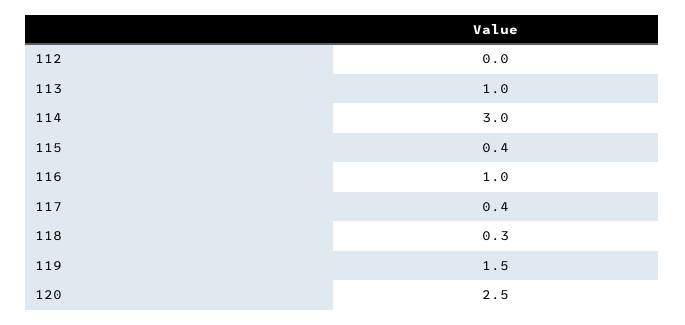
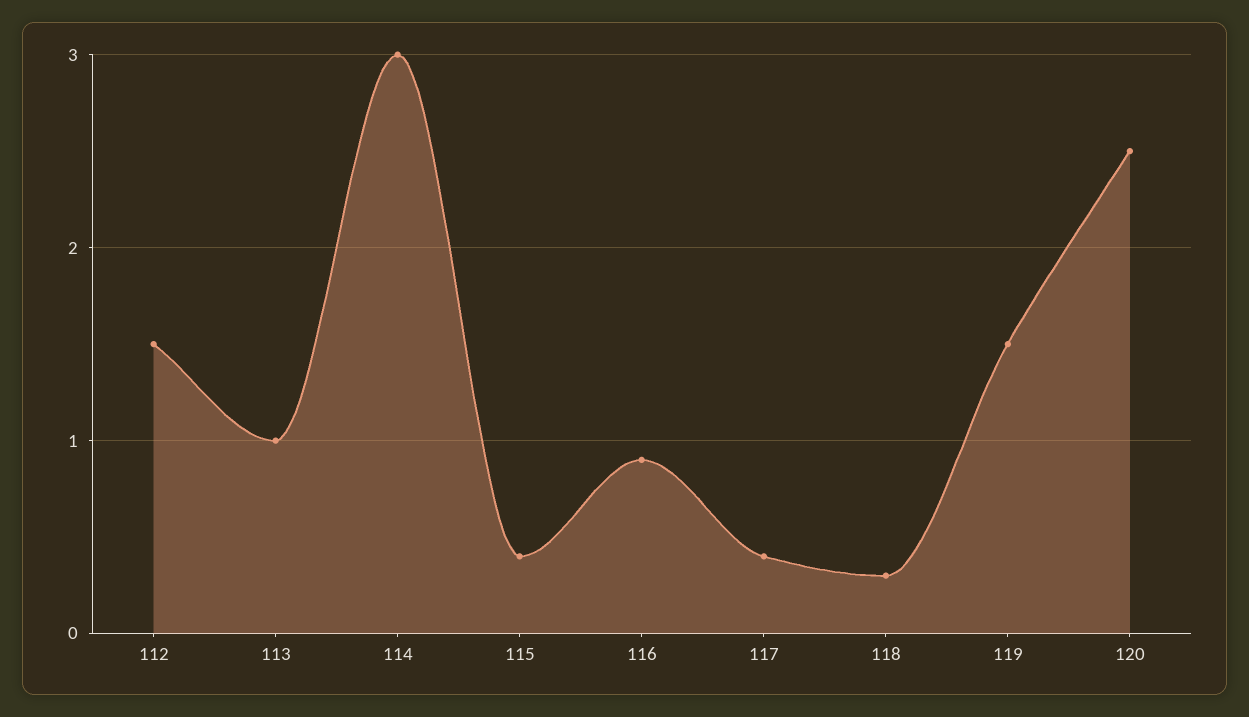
  {
-   "112": 0,
+   "112": 1.5,
    "113": 1,
    "114": 3,
    "115": 0.4,
-   "116": 1,
+   "116": 0.9,
    "117": 0.4,
    "118": 0.3,
    "119": 1.5,
    "120": 2.5
  }

